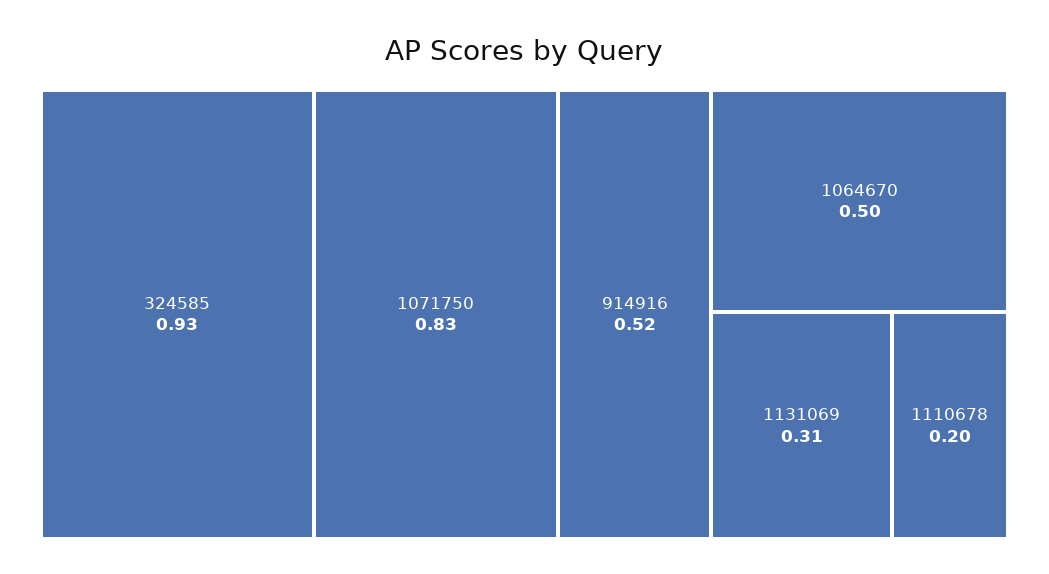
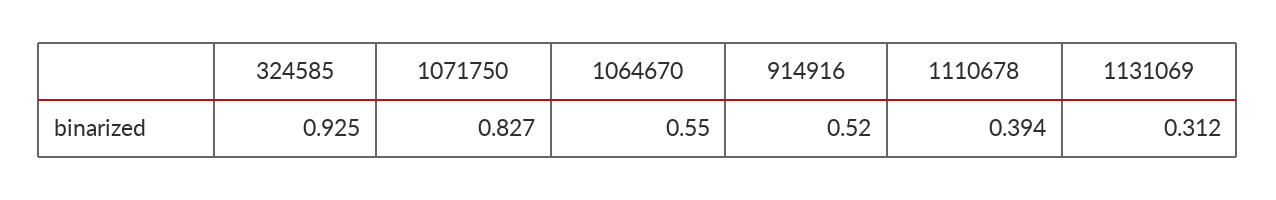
  {
    "324585": 0.925,
    "1071750": 0.827,
    "914916": 0.52,
-   "1064670": 0.5,
+   "1064670": 0.55,
    "1131069": 0.312,
-   "1110678": 0.2
+   "1110678": 0.394
  }

